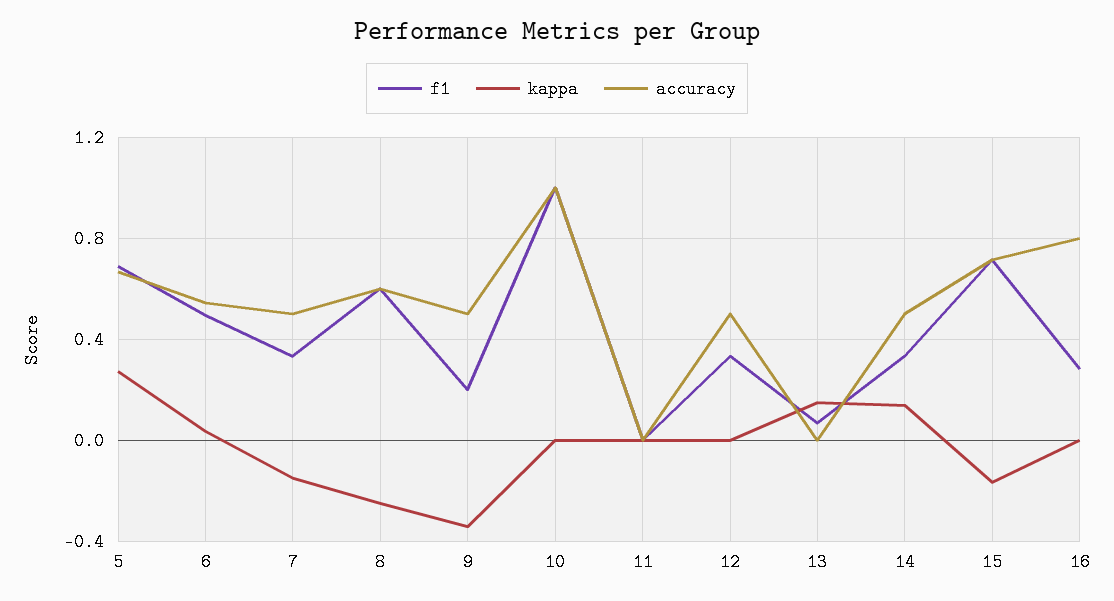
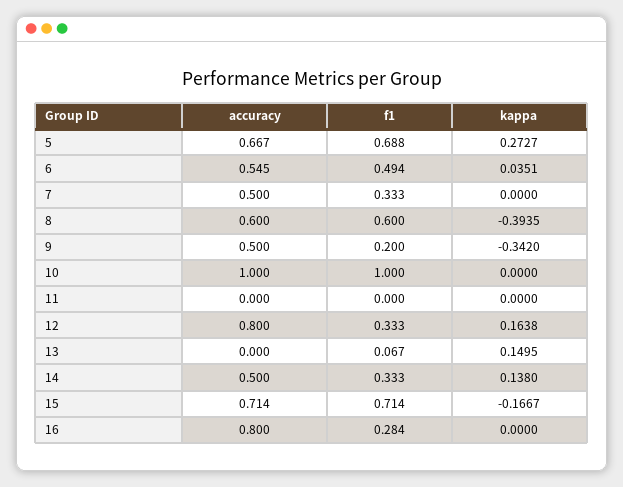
  {
    "f1": {
      "5": 0.688,
      "6": 0.494,
      "7": 0.333,
      "8": 0.6,
      "9": 0.2,
      "10": 1,
      "11": 0,
      "12": 0.333,
      "13": 0.067,
      "14": 0.333,
      "15": 0.714,
      "16": 0.284
    },
    "kappa": {
      "5": 0.2727,
      "6": 0.0351,
-     "7": -0.15,
+     "7": 0,
-     "8": -0.25,
+     "8": -0.3935,
      "9": -0.342,
      "10": 0,
      "11": 0,
-     "12": 0,
+     "12": 0.1638,
      "13": 0.1495,
      "14": 0.138,
      "15": -0.1667,
      "16": 0
    },
    "accuracy": {
      "5": 0.667,
      "6": 0.545,
      "7": 0.5,
      "8": 0.6,
      "9": 0.5,
      "10": 1,
      "11": 0,
-     "12": 0.5,
+     "12": 0.8,
      "13": 0,
      "14": 0.5,
      "15": 0.714,
      "16": 0.8
    }
  }

